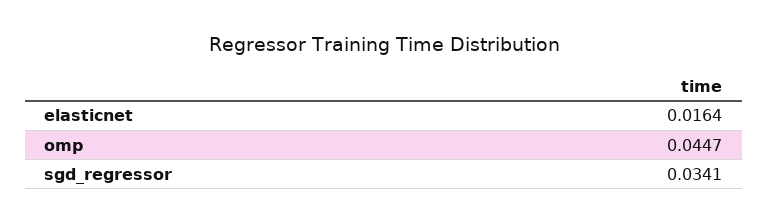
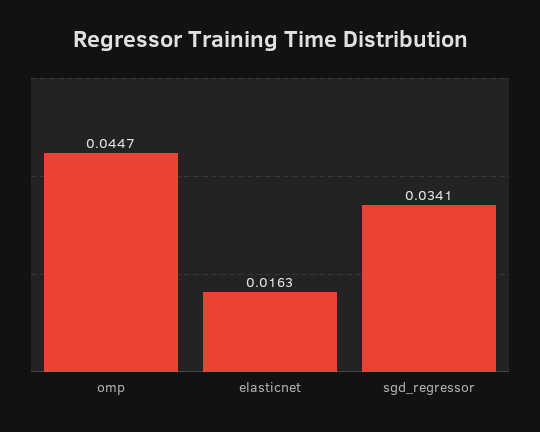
  {
-   "elasticnet": 0.0164,
+   "elasticnet": 0.0163,
    "omp": 0.0447,
    "sgd_regressor": 0.0341
  }

